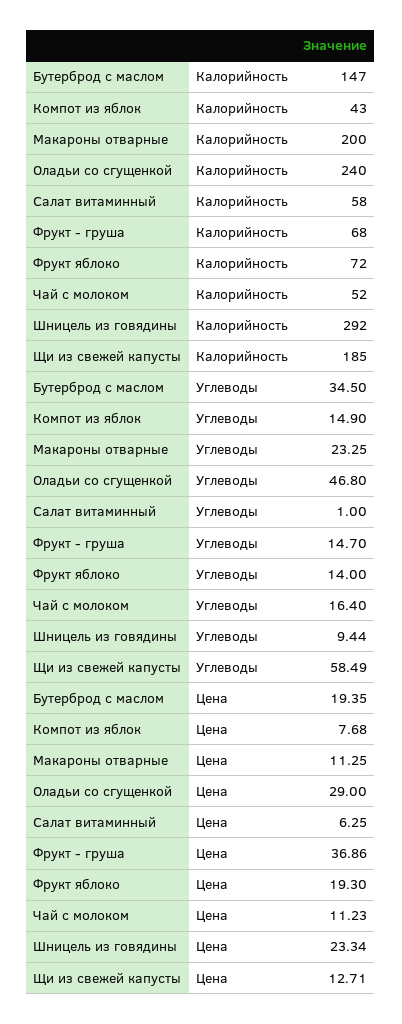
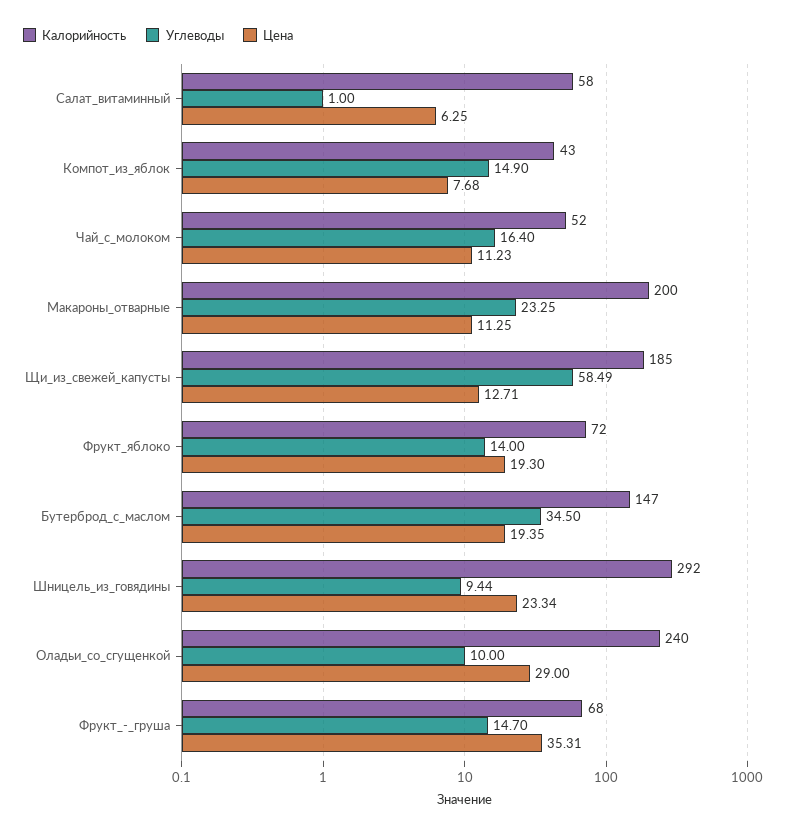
  {
    "Калорийность": {
      "Бутерброд с маслом": 147,
      "Компот из яблок": 43,
      "Макароны отварные": 200,
      "Оладьи со сгущенкой": 240,
      "Салат витаминный": 58,
      "Фрукт - груша": 68,
      "Фрукт яблоко": 72,
      "Чай с молоком": 52,
      "Шницель из говядины": 292,
      "Щи из свежей капусты": 185
    },
    "Углеводы": {
      "Бутерброд с маслом": 34.5,
      "Компот из яблок": 14.9,
      "Макароны отварные": 23.25,
-     "Оладьи со сгущенкой": 46.8,
+     "Оладьи со сгущенкой": 10,
      "Салат витаминный": 1,
      "Фрукт - груша": 14.7,
      "Фрукт яблоко": 14,
      "Чай с молоком": 16.4,
      "Шницель из говядины": 9.44,
      "Щи из свежей капусты": 58.49
    },
    "Цена": {
      "Бутерброд с маслом": 19.35,
      "Компот из яблок": 7.68,
      "Макароны отварные": 11.25,
      "Оладьи со сгущенкой": 29,
      "Салат витаминный": 6.25,
-     "Фрукт - груша": 36.86,
+     "Фрукт - груша": 35.31,
      "Фрукт яблоко": 19.3,
      "Чай с молоком": 11.23,
      "Шницель из говядины": 23.34,
      "Щи из свежей капусты": 12.71
    }
  }

